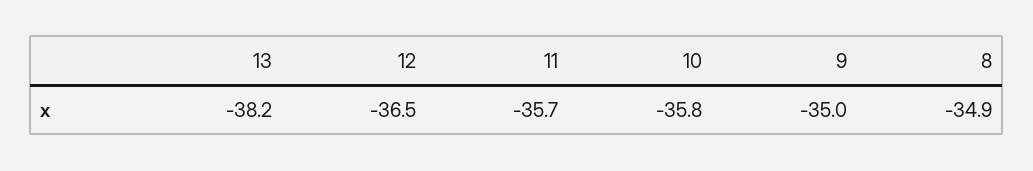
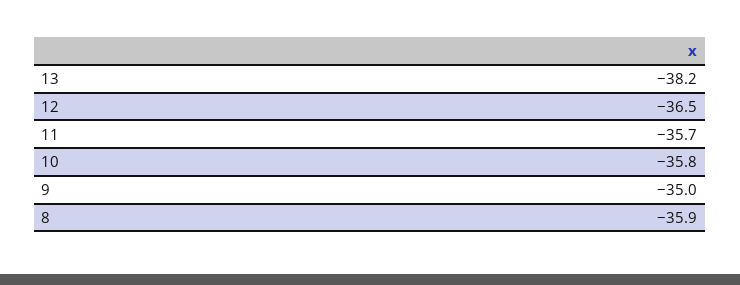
  {
    "13": -38.2,
    "12": -36.5,
    "11": -35.7,
    "10": -35.8,
    "9": -35,
-   "8": -34.9
+   "8": -35.9
  }

